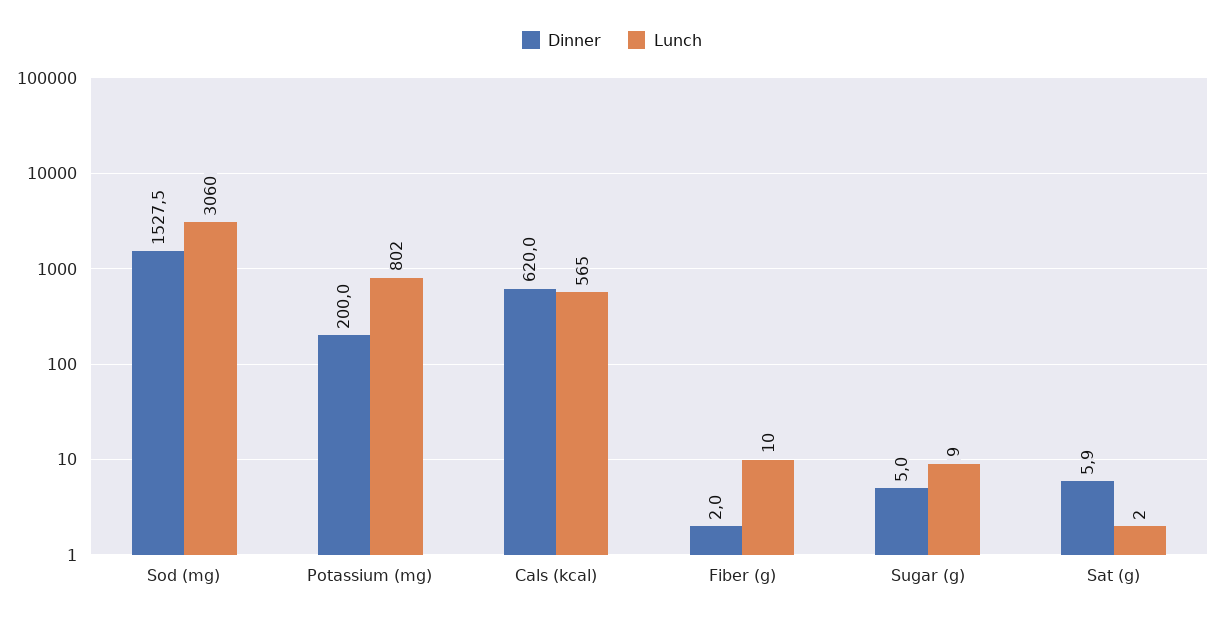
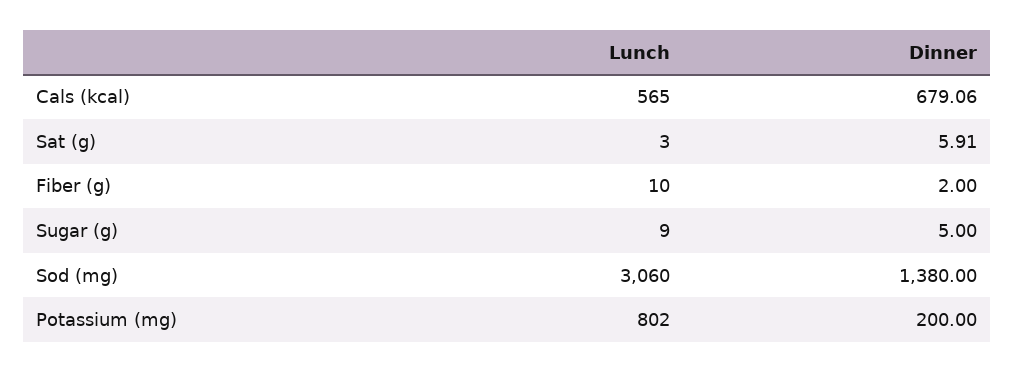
  {
    "Dinner": {
-     "Sod (mg)": 1527.5,
+     "Sod (mg)": 1380,
      "Potassium (mg)": 200,
-     "Cals (kcal)": 620,
+     "Cals (kcal)": 679.06,
      "Fiber (g)": 2,
      "Sugar (g)": 5,
      "Sat (g)": 5.91
    },
    "Lunch": {
      "Sod (mg)": 3060,
      "Potassium (mg)": 802,
      "Cals (kcal)": 565,
      "Fiber (g)": 10,
      "Sugar (g)": 9,
-     "Sat (g)": 2
+     "Sat (g)": 3
    }
  }

